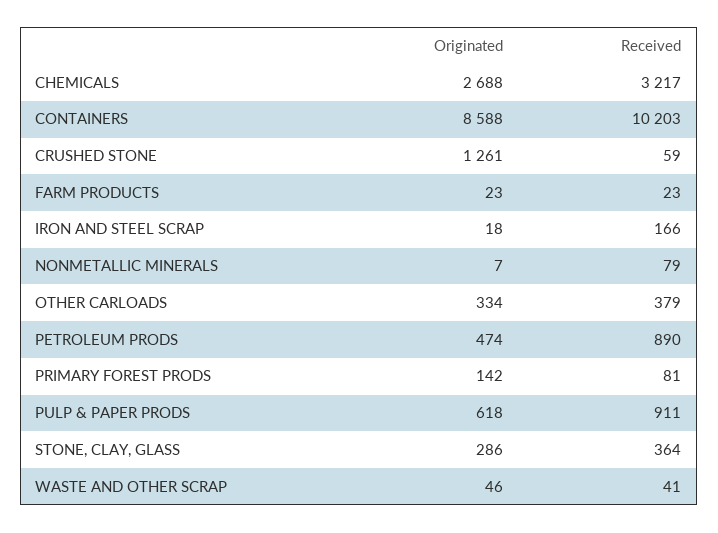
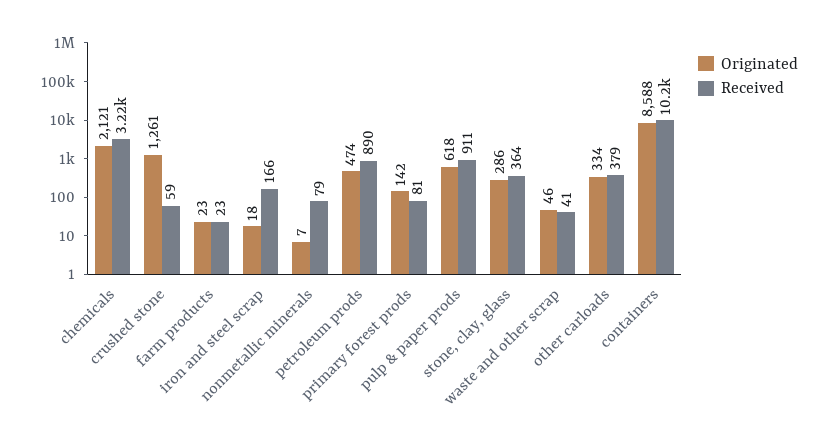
  {
    "Originated": {
-     "CHEMICALS": 2688,
+     "CHEMICALS": 2121,
      "CONTAINERS": 8588,
      "CRUSHED STONE": 1261,
      "FARM PRODUCTS": 23,
      "IRON AND STEEL SCRAP": 18,
      "NONMETALLIC MINERALS": 7,
      "OTHER CARLOADS": 334,
      "PETROLEUM PRODS": 474,
      "PRIMARY FOREST PRODS": 142,
      "PULP & PAPER PRODS": 618,
      "STONE, CLAY, GLASS": 286,
      "WASTE AND OTHER SCRAP": 46
    },
    "Received": {
      "CHEMICALS": 3217,
      "CONTAINERS": 10203,
      "CRUSHED STONE": 59,
      "FARM PRODUCTS": 23,
      "IRON AND STEEL SCRAP": 166,
      "NONMETALLIC MINERALS": 79,
      "OTHER CARLOADS": 379,
      "PETROLEUM PRODS": 890,
      "PRIMARY FOREST PRODS": 81,
      "PULP & PAPER PRODS": 911,
      "STONE, CLAY, GLASS": 364,
      "WASTE AND OTHER SCRAP": 41
    }
  }

